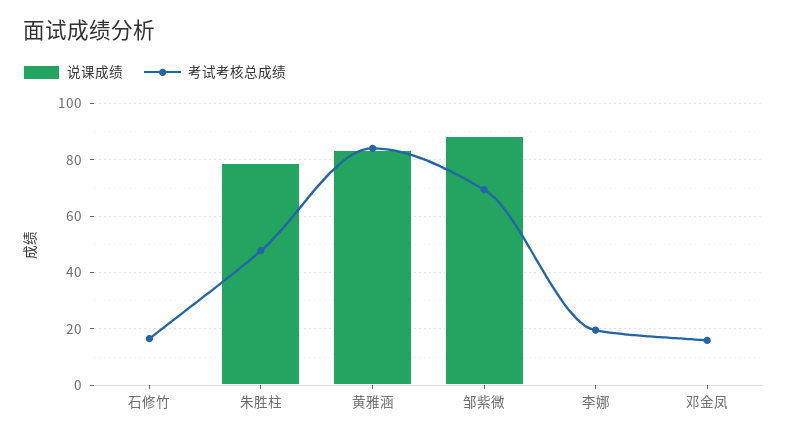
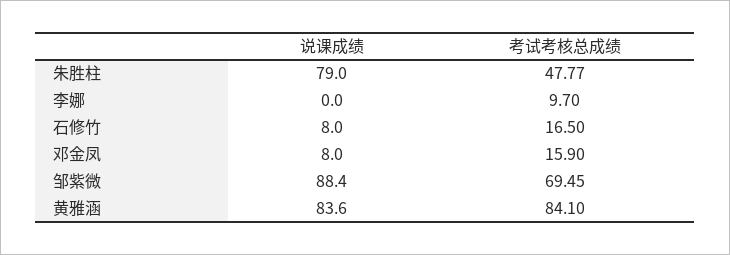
  {
    "说课成绩": {
-     "石修竹": 0,
+     "石修竹": 8,
      "朱胜柱": 79,
      "黄雅涵": 83.6,
      "邹紫微": 88.4,
      "李娜": 0,
-     "邓金凤": 0
+     "邓金凤": 8
    },
    "考试考核总成绩": {
      "石修竹": 16.5,
      "朱胜柱": 47.77,
      "黄雅涵": 84.1,
      "邹紫微": 69.45,
-     "李娜": 20,
+     "李娜": 9.7,
      "邓金凤": 15.9
    }
  }

